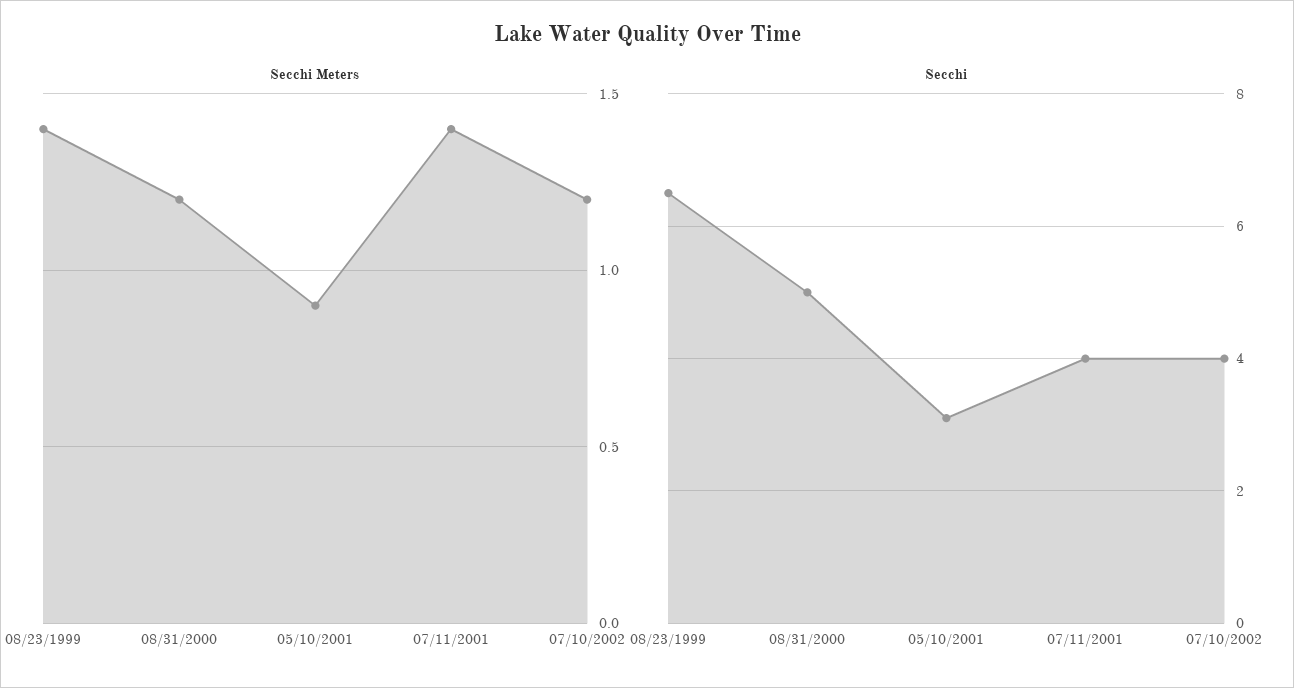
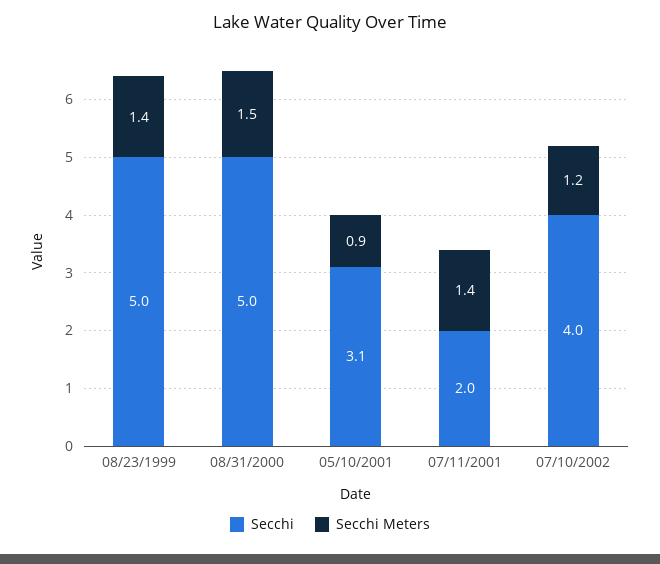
  {
    "Secchi Meters": {
      "08/23/1999": 1.4,
-     "08/31/2000": 1.2,
+     "08/31/2000": 1.5,
      "05/10/2001": 0.9,
      "07/11/2001": 1.4,
      "07/10/2002": 1.2
    },
    "Secchi": {
-     "08/23/1999": 6.5,
+     "08/23/1999": 5,
      "08/31/2000": 5,
      "05/10/2001": 3.1,
-     "07/11/2001": 4,
+     "07/11/2001": 2,
      "07/10/2002": 4
    }
  }

